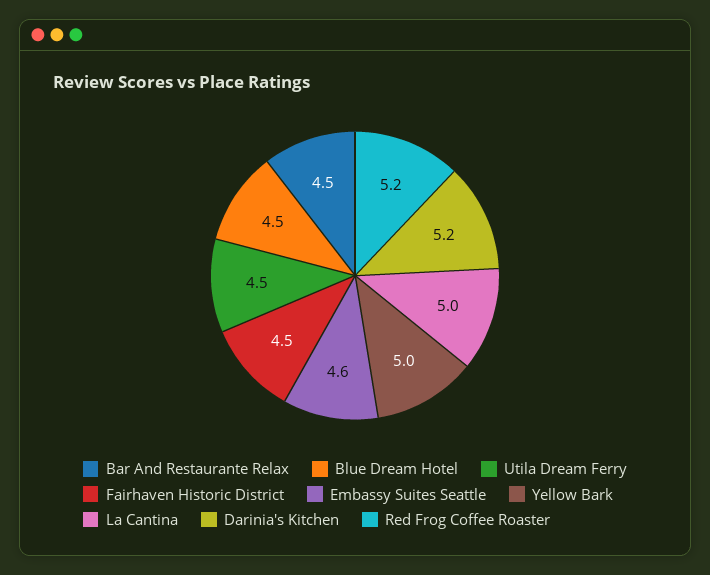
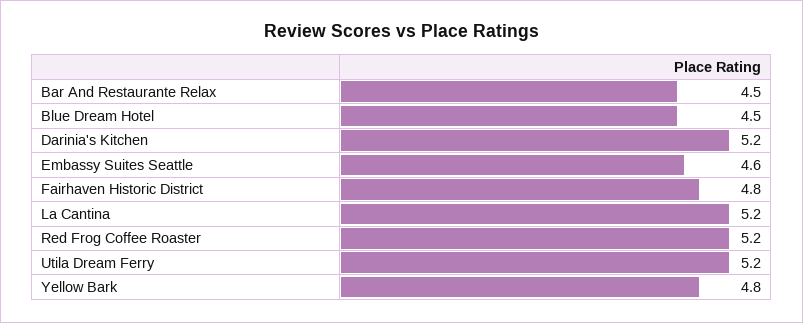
  {
    "Bar And Restaurante Relax": 4.5,
    "Blue Dream Hotel": 4.5,
-   "Utila Dream Ferry": 4.5,
+   "Utila Dream Ferry": 5.2,
-   "Fairhaven Historic District": 4.5,
+   "Fairhaven Historic District": 4.8,
    "Embassy Suites Seattle": 4.6,
-   "Yellow Bark": 5,
+   "Yellow Bark": 4.8,
-   "La Cantina": 5,
+   "La Cantina": 5.2,
    "Darinia's Kitchen": 5.2,
    "Red Frog Coffee Roaster": 5.2
  }

